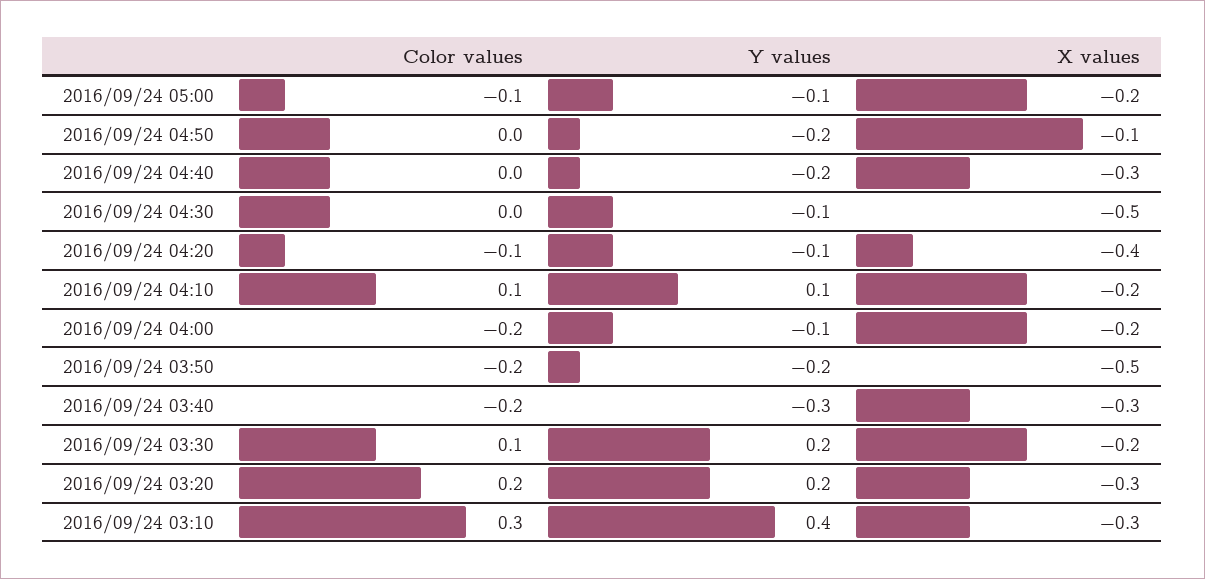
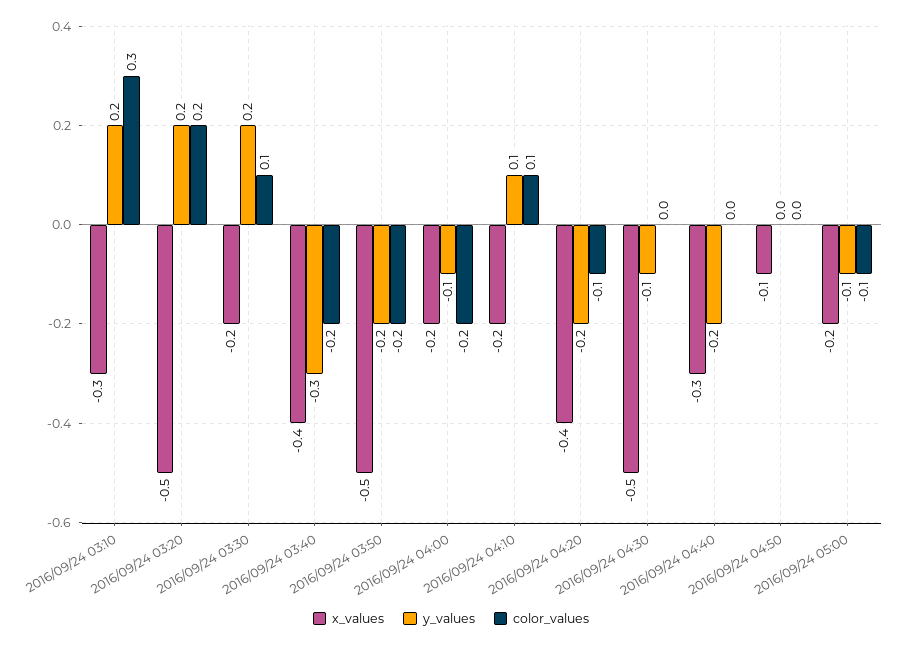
  {
    "Color values": {
      "2016/09/24 05:00": -0.1,
      "2016/09/24 04:50": 0,
      "2016/09/24 04:40": 0,
      "2016/09/24 04:30": 0,
      "2016/09/24 04:20": -0.1,
      "2016/09/24 04:10": 0.1,
      "2016/09/24 04:00": -0.2,
      "2016/09/24 03:50": -0.2,
      "2016/09/24 03:40": -0.2,
      "2016/09/24 03:30": 0.1,
      "2016/09/24 03:20": 0.2,
      "2016/09/24 03:10": 0.3
    },
    "Y values": {
      "2016/09/24 05:00": -0.1,
-     "2016/09/24 04:50": -0.2,
+     "2016/09/24 04:50": 0,
      "2016/09/24 04:40": -0.2,
      "2016/09/24 04:30": -0.1,
-     "2016/09/24 04:20": -0.1,
+     "2016/09/24 04:20": -0.2,
      "2016/09/24 04:10": 0.1,
      "2016/09/24 04:00": -0.1,
      "2016/09/24 03:50": -0.2,
      "2016/09/24 03:40": -0.3,
      "2016/09/24 03:30": 0.2,
      "2016/09/24 03:20": 0.2,
-     "2016/09/24 03:10": 0.4
+     "2016/09/24 03:10": 0.2
    },
    "X values": {
      "2016/09/24 05:00": -0.2,
      "2016/09/24 04:50": -0.1,
      "2016/09/24 04:40": -0.3,
      "2016/09/24 04:30": -0.5,
      "2016/09/24 04:20": -0.4,
      "2016/09/24 04:10": -0.2,
      "2016/09/24 04:00": -0.2,
      "2016/09/24 03:50": -0.5,
-     "2016/09/24 03:40": -0.3,
+     "2016/09/24 03:40": -0.4,
      "2016/09/24 03:30": -0.2,
-     "2016/09/24 03:20": -0.3,
+     "2016/09/24 03:20": -0.5,
      "2016/09/24 03:10": -0.3
    }
  }

